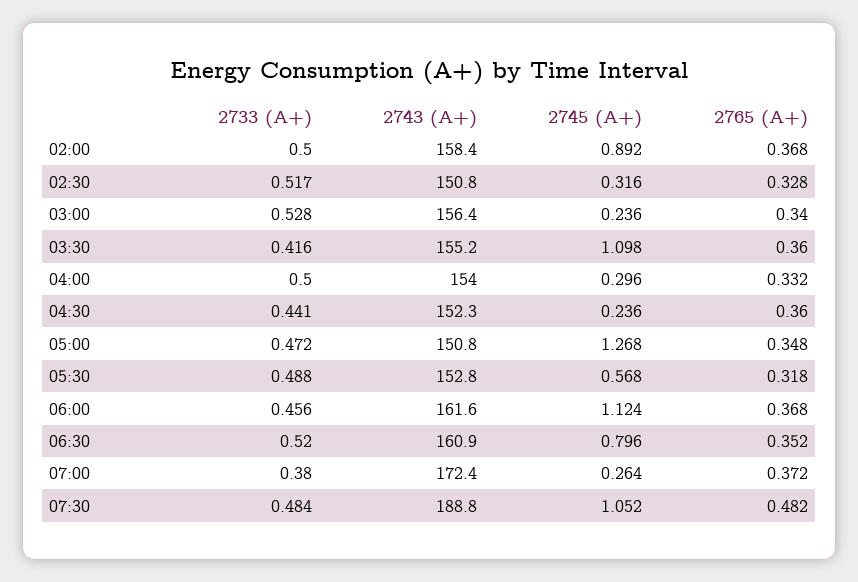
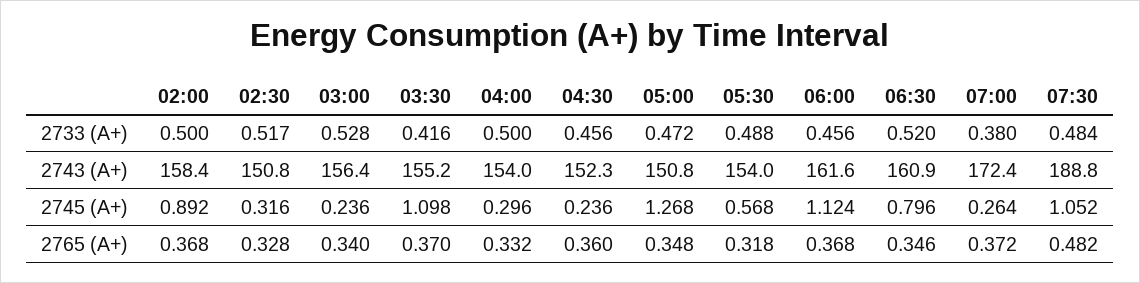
  {
    "2733 (А+)": {
      "02:00": 0.5,
      "02:30": 0.517,
      "03:00": 0.528,
      "03:30": 0.416,
      "04:00": 0.5,
-     "04:30": 0.441,
+     "04:30": 0.456,
      "05:00": 0.472,
      "05:30": 0.488,
      "06:00": 0.456,
      "06:30": 0.52,
      "07:00": 0.38,
      "07:30": 0.484
    },
    "2743 (А+)": {
      "02:00": 158.4,
      "02:30": 150.8,
      "03:00": 156.4,
      "03:30": 155.2,
      "04:00": 154,
      "04:30": 152.3,
      "05:00": 150.8,
-     "05:30": 152.8,
+     "05:30": 154,
      "06:00": 161.6,
      "06:30": 160.9,
      "07:00": 172.4,
      "07:30": 188.8
    },
    "2745 (А+)": {
      "02:00": 0.892,
      "02:30": 0.316,
      "03:00": 0.236,
      "03:30": 1.098,
      "04:00": 0.296,
      "04:30": 0.236,
      "05:00": 1.268,
      "05:30": 0.568,
      "06:00": 1.124,
      "06:30": 0.796,
      "07:00": 0.264,
      "07:30": 1.052
    },
    "2765 (А+)": {
      "02:00": 0.368,
      "02:30": 0.328,
      "03:00": 0.34,
-     "03:30": 0.36,
+     "03:30": 0.37,
      "04:00": 0.332,
      "04:30": 0.36,
      "05:00": 0.348,
      "05:30": 0.318,
      "06:00": 0.368,
-     "06:30": 0.352,
+     "06:30": 0.346,
      "07:00": 0.372,
      "07:30": 0.482
    }
  }

